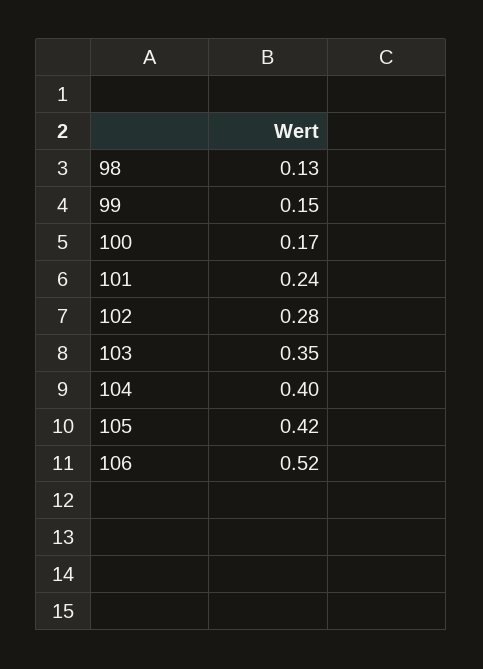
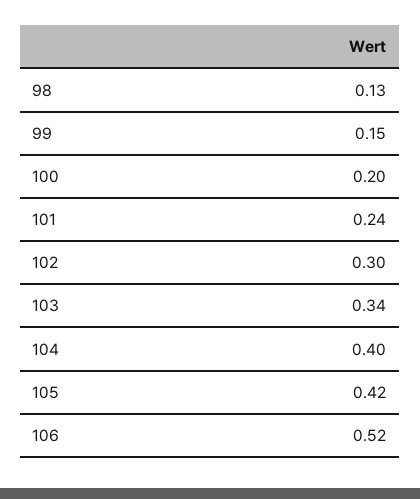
  {
    "98": 0.13,
    "99": 0.15,
-   "100": 0.17,
+   "100": 0.2,
    "101": 0.24,
-   "102": 0.28,
+   "102": 0.3,
-   "103": 0.35,
+   "103": 0.34,
    "104": 0.4,
    "105": 0.42,
    "106": 0.52
  }

